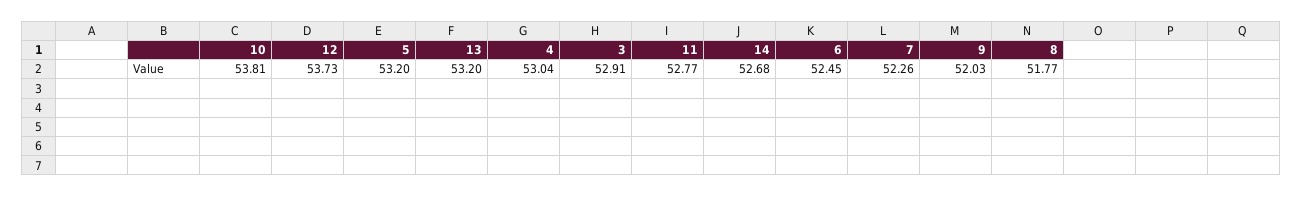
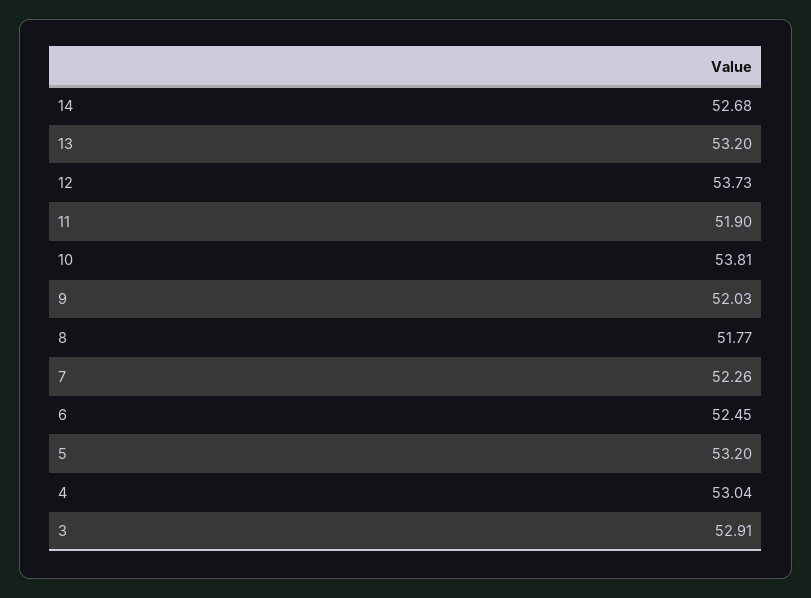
  {
    "10": 53.81,
    "12": 53.73,
    "5": 53.2,
    "13": 53.2,
    "4": 53.04,
    "3": 52.91,
-   "11": 52.77,
+   "11": 51.9,
    "14": 52.68,
    "6": 52.45,
    "7": 52.26,
    "9": 52.03,
    "8": 51.77
  }

